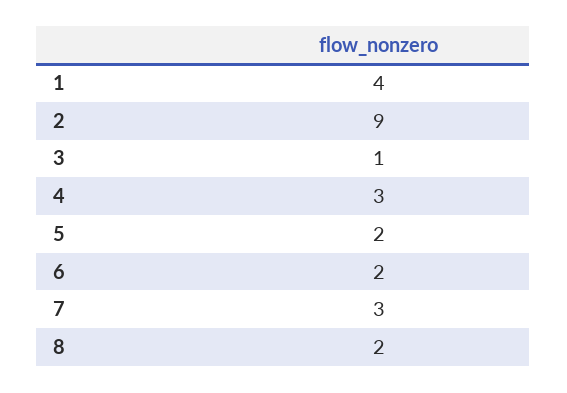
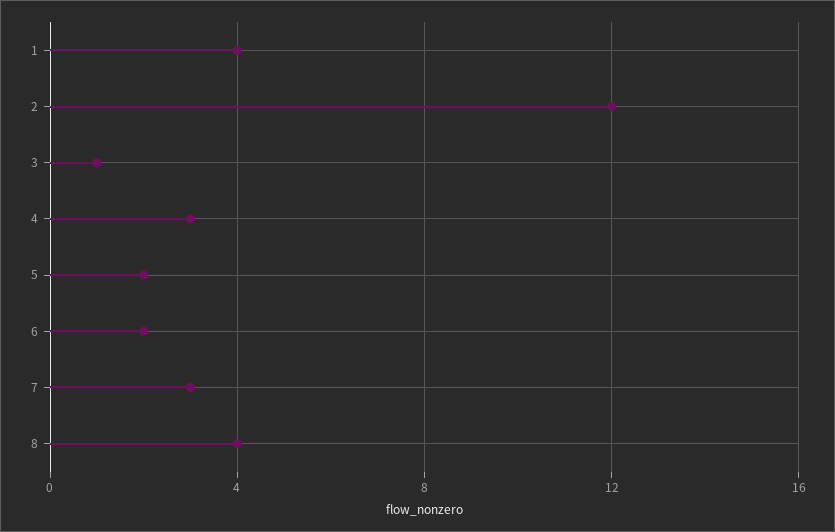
  {
    "1": 4,
-   "2": 9,
+   "2": 12,
    "3": 1,
    "4": 3,
    "5": 2,
    "6": 2,
    "7": 3,
-   "8": 2
+   "8": 4
  }

